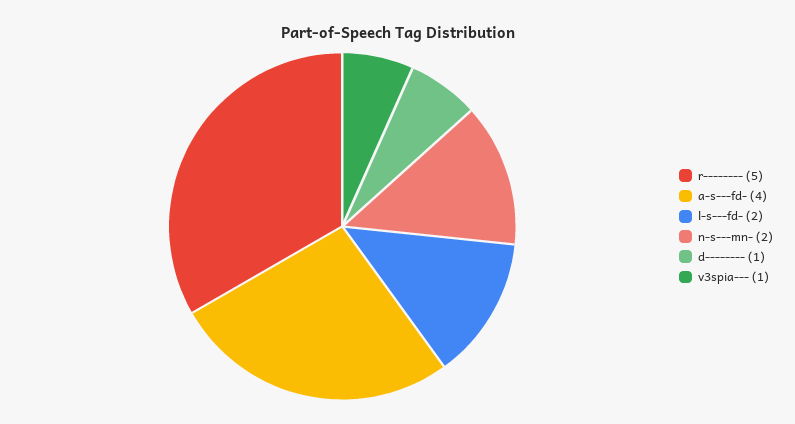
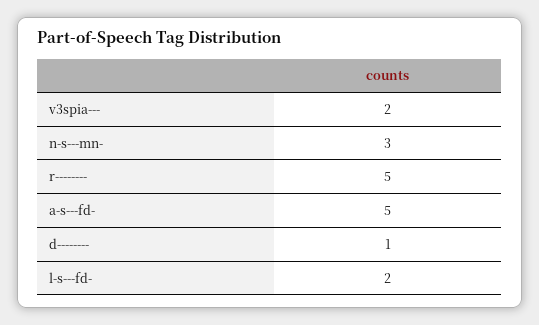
  {
    "r--------": 5,
-   "a-s---fd-": 4,
+   "a-s---fd-": 5,
    "l-s---fd-": 2,
-   "n-s---mn-": 2,
+   "n-s---mn-": 3,
    "d--------": 1,
-   "v3spia---": 1
+   "v3spia---": 2
  }

